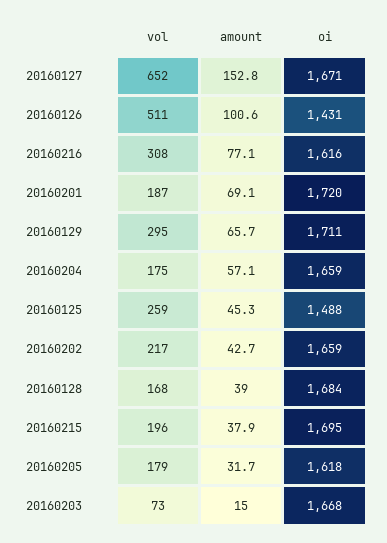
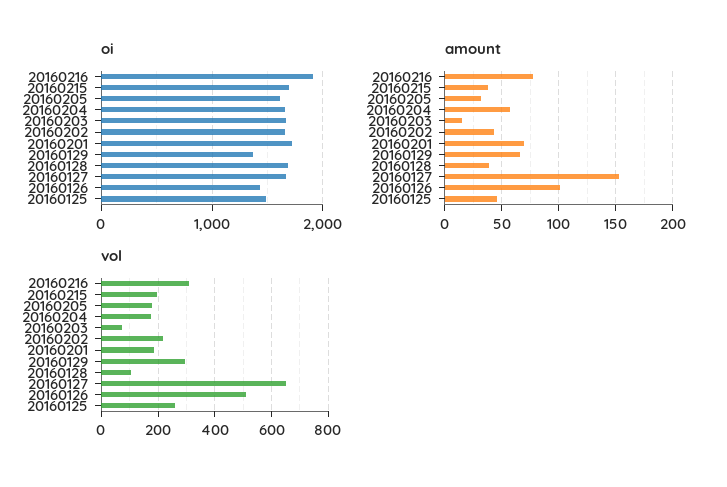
  {
    "vol": {
      "20160127": 652,
      "20160126": 511,
      "20160216": 308,
      "20160201": 187,
      "20160129": 295,
      "20160204": 175,
      "20160125": 259,
      "20160202": 217,
-     "20160128": 168,
+     "20160128": 100,
      "20160215": 196,
      "20160205": 179,
      "20160203": 73
    },
    "amount": {
      "20160127": 152.8,
      "20160126": 100.6,
      "20160216": 77.1,
      "20160201": 69.1,
      "20160129": 65.7,
      "20160204": 57.1,
      "20160125": 45.3,
      "20160202": 42.7,
      "20160128": 39,
      "20160215": 37.9,
      "20160205": 31.7,
      "20160203": 15
    },
    "oi": {
      "20160127": 1671,
      "20160126": 1431,
-     "20160216": 1616,
+     "20160216": 1900,
      "20160201": 1720,
-     "20160129": 1711,
+     "20160129": 1400,
      "20160204": 1659,
      "20160125": 1488,
      "20160202": 1659,
      "20160128": 1684,
      "20160215": 1695,
      "20160205": 1618,
      "20160203": 1668
    }
  }

